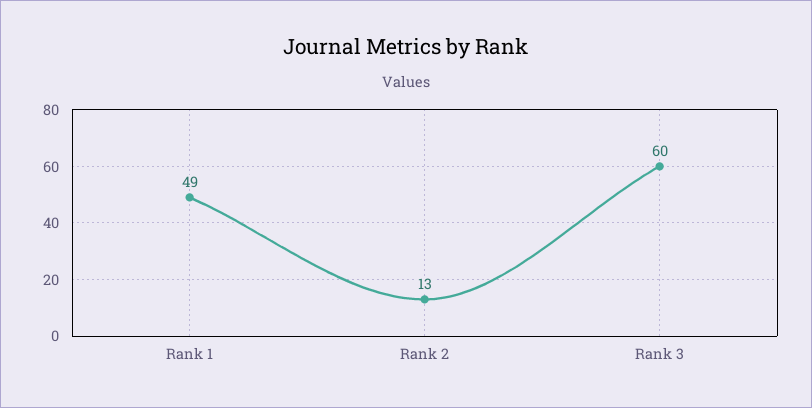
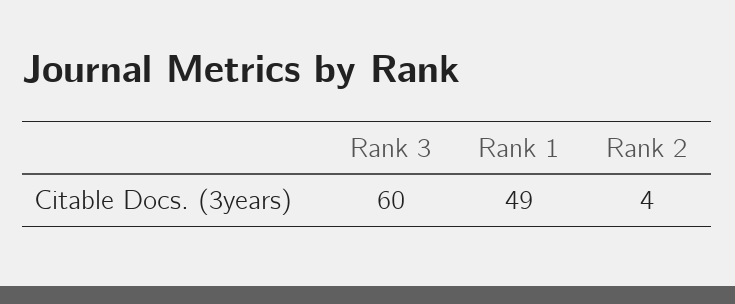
  {
    "Rank 1": 49,
-   "Rank 2": 13,
+   "Rank 2": 4,
    "Rank 3": 60
  }

